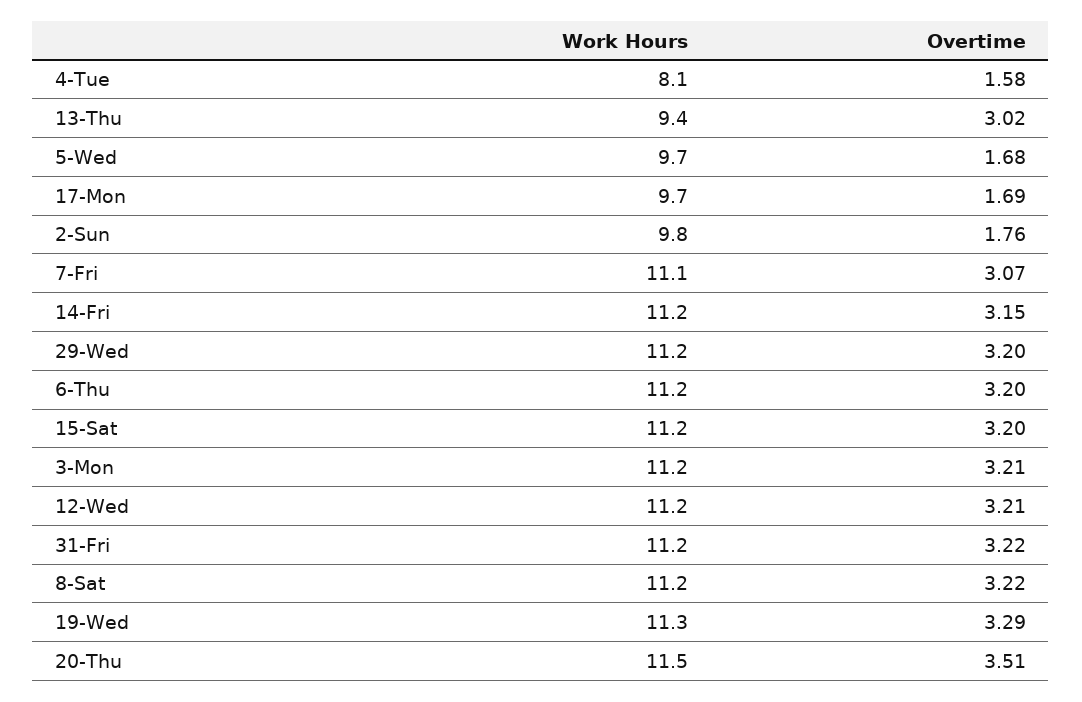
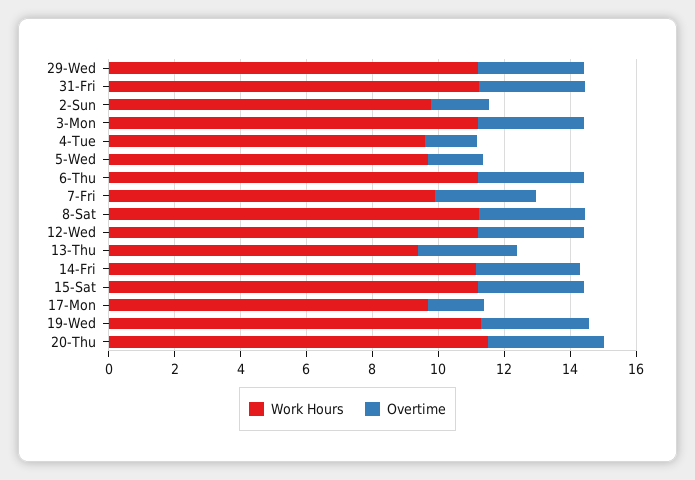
  {
    "Work Hours": {
-     "4-Tue": 8.1,
+     "4-Tue": 9.5,
      "13-Thu": 9.4,
      "5-Wed": 9.7,
      "17-Mon": 9.7,
      "2-Sun": 9.8,
-     "7-Fri": 11.1,
+     "7-Fri": 10,
      "14-Fri": 11.2,
      "29-Wed": 11.2,
      "6-Thu": 11.2,
      "15-Sat": 11.2,
      "3-Mon": 11.2,
      "12-Wed": 11.2,
      "31-Fri": 11.2,
      "8-Sat": 11.2,
      "19-Wed": 11.3,
      "20-Thu": 11.5
    },
    "Overtime": {
      "4-Tue": 1.58,
      "13-Thu": 3.02,
      "5-Wed": 1.68,
      "17-Mon": 1.69,
      "2-Sun": 1.76,
      "7-Fri": 3.07,
      "14-Fri": 3.15,
      "29-Wed": 3.2,
      "6-Thu": 3.2,
      "15-Sat": 3.2,
      "3-Mon": 3.21,
      "12-Wed": 3.21,
      "31-Fri": 3.22,
      "8-Sat": 3.22,
      "19-Wed": 3.29,
      "20-Thu": 3.51
    }
  }

